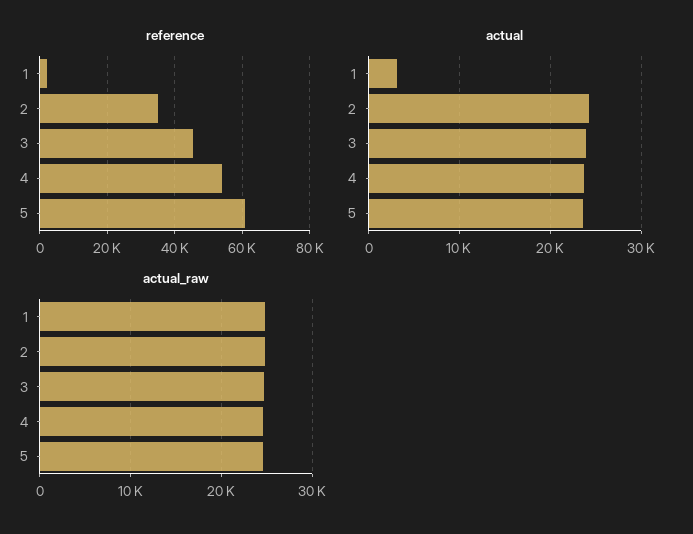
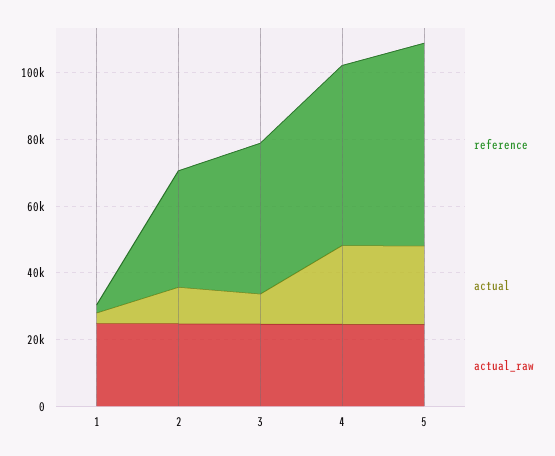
  {
    "reference": {
      "1": 2000,
      "2": 34000,
      "3": 46000,
      "4": 54000,
      "5": 60000
    },
    "actual": {
      "1": 3000,
-     "2": 24000,
+     "2": 10000,
-     "3": 24000,
+     "3": 10000,
      "4": 24000,
      "5": 24000
    },
    "actual_raw": {
      "1": 25000,
      "2": 25000,
      "3": 25000,
      "4": 25000,
      "5": 25000
    }
  }

